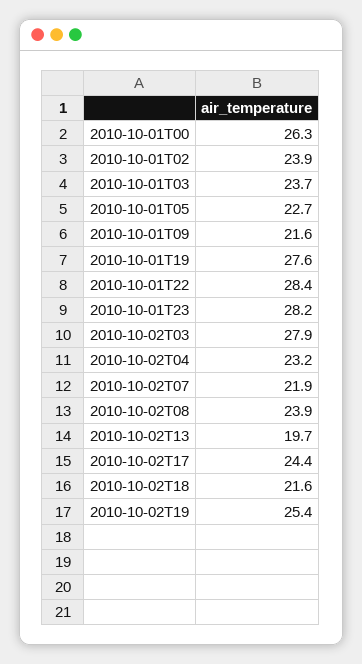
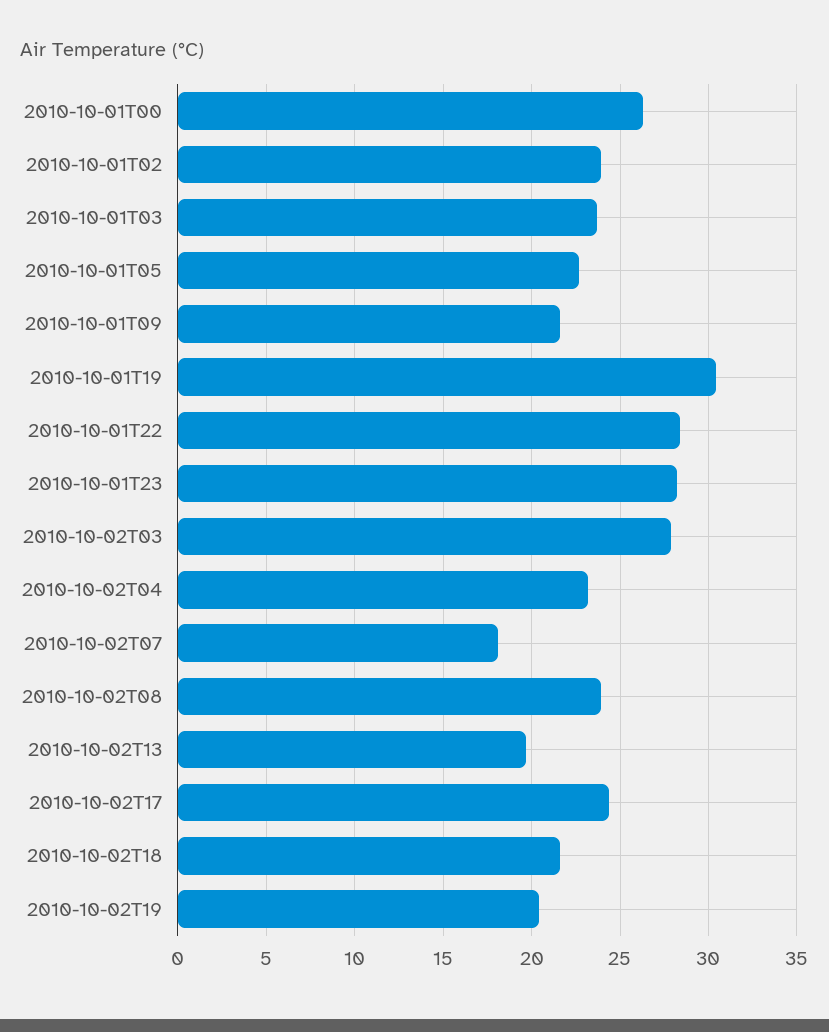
  {
    "2010-10-01T00": 26.3,
    "2010-10-01T02": 23.9,
    "2010-10-01T03": 23.7,
    "2010-10-01T05": 22.7,
    "2010-10-01T09": 21.6,
-   "2010-10-01T19": 27.6,
+   "2010-10-01T19": 30.5,
    "2010-10-01T22": 28.4,
    "2010-10-01T23": 28.2,
    "2010-10-02T03": 27.9,
    "2010-10-02T04": 23.2,
-   "2010-10-02T07": 21.9,
+   "2010-10-02T07": 18,
    "2010-10-02T08": 23.9,
    "2010-10-02T13": 19.7,
    "2010-10-02T17": 24.4,
    "2010-10-02T18": 21.6,
-   "2010-10-02T19": 25.4
+   "2010-10-02T19": 20.5
  }

